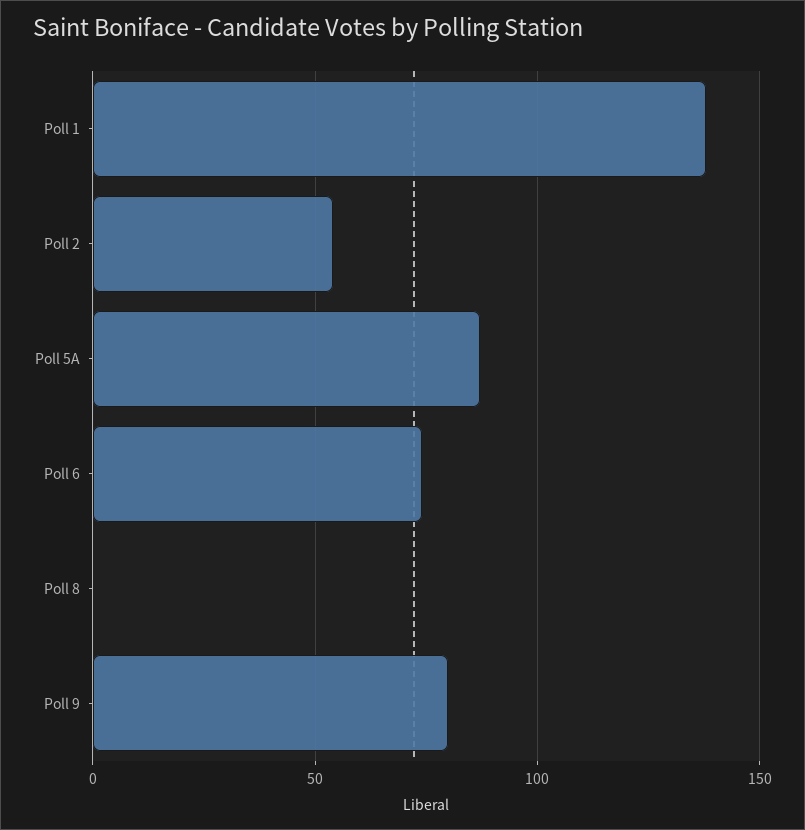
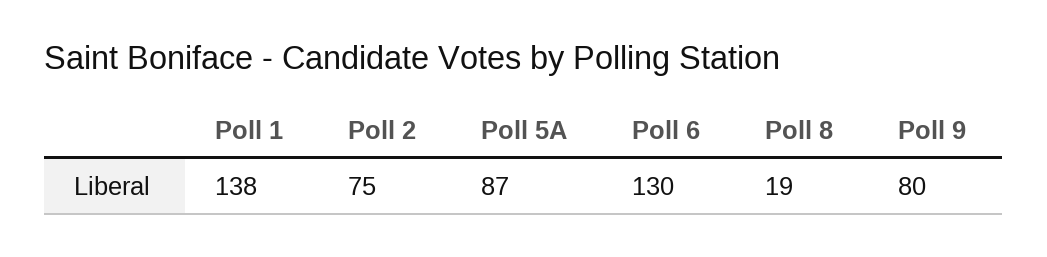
  {
    "Poll 1": 138,
-   "Poll 2": 55,
+   "Poll 2": 75,
    "Poll 5A": 87,
-   "Poll 6": 75,
+   "Poll 6": 130,
-   "Poll 8": 0,
+   "Poll 8": 19,
    "Poll 9": 80
  }

